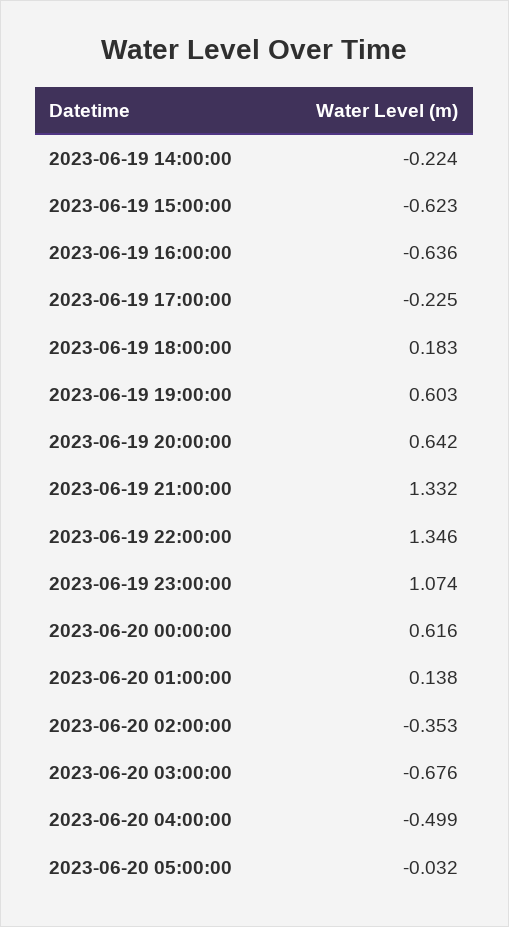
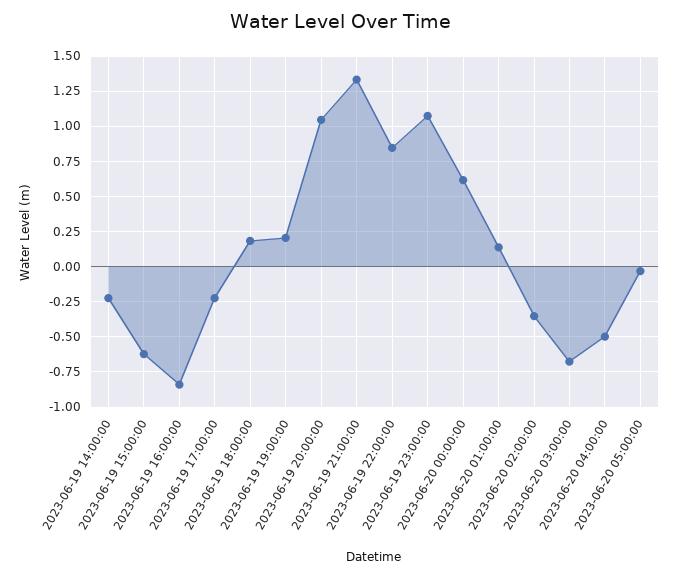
  {
    "2023-06-19 14:00:00": -0.224,
    "2023-06-19 15:00:00": -0.623,
-   "2023-06-19 16:00:00": -0.636,
+   "2023-06-19 16:00:00": -0.85,
    "2023-06-19 17:00:00": -0.225,
    "2023-06-19 18:00:00": 0.183,
-   "2023-06-19 19:00:00": 0.603,
+   "2023-06-19 19:00:00": 0.2,
-   "2023-06-19 20:00:00": 0.642,
+   "2023-06-19 20:00:00": 1.05,
    "2023-06-19 21:00:00": 1.332,
-   "2023-06-19 22:00:00": 1.346,
+   "2023-06-19 22:00:00": 0.85,
    "2023-06-19 23:00:00": 1.074,
    "2023-06-20 00:00:00": 0.616,
    "2023-06-20 01:00:00": 0.138,
    "2023-06-20 02:00:00": -0.353,
    "2023-06-20 03:00:00": -0.676,
    "2023-06-20 04:00:00": -0.499,
    "2023-06-20 05:00:00": -0.032
  }

